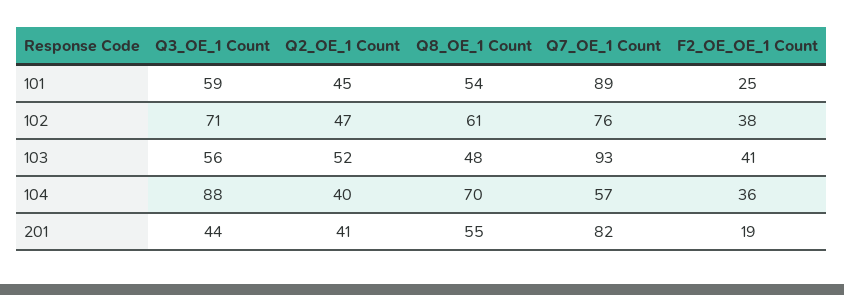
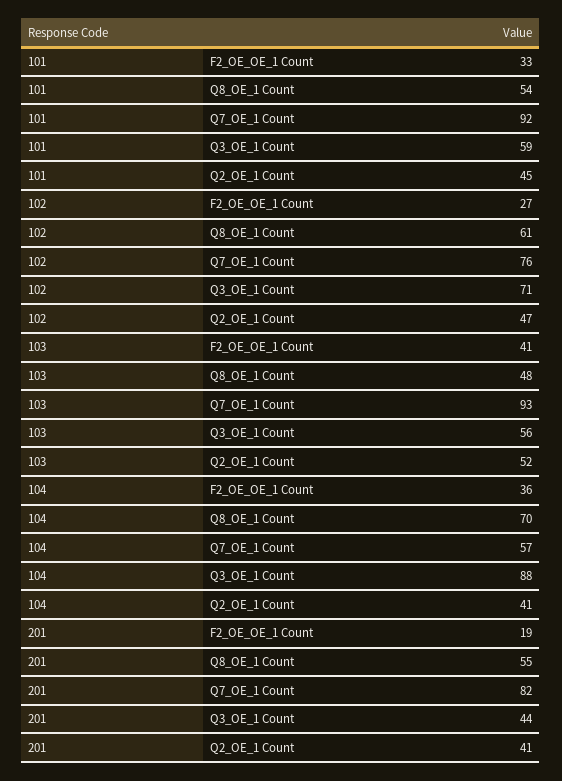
  {
    "Q3_OE_1 Count": {
      "101": 59,
      "102": 71,
      "103": 56,
      "104": 88,
      "201": 44
    },
    "Q2_OE_1 Count": {
      "101": 45,
      "102": 47,
      "103": 52,
-     "104": 40,
+     "104": 41,
      "201": 41
    },
    "Q8_OE_1 Count": {
      "101": 54,
      "102": 61,
      "103": 48,
      "104": 70,
      "201": 55
    },
    "Q7_OE_1 Count": {
-     "101": 89,
+     "101": 92,
      "102": 76,
      "103": 93,
      "104": 57,
      "201": 82
    },
    "F2_OE_OE_1 Count": {
-     "101": 25,
+     "101": 33,
-     "102": 38,
+     "102": 27,
      "103": 41,
      "104": 36,
      "201": 19
    }
  }

